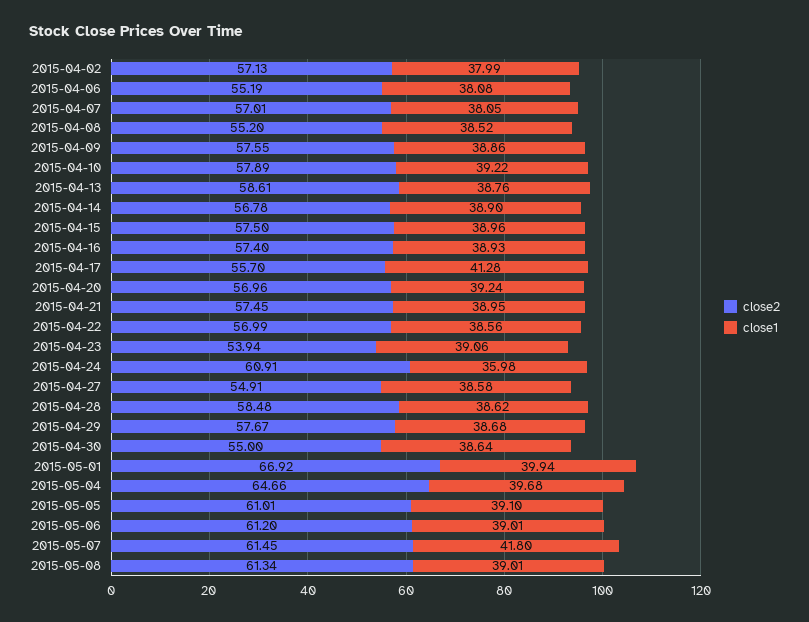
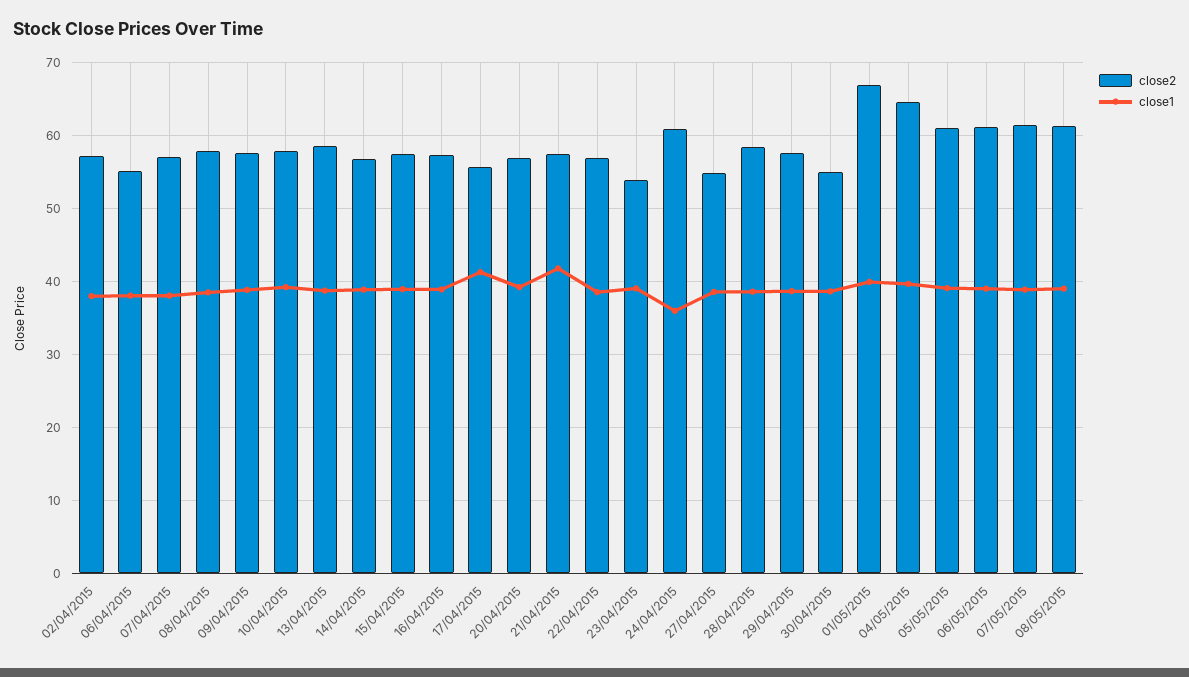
  {
    "close2": {
      "2015-04-02": 57.13,
      "2015-04-06": 55.19,
      "2015-04-07": 57.01,
-     "2015-04-08": 55.2,
+     "2015-04-08": 58,
      "2015-04-09": 57.55,
      "2015-04-10": 57.89,
      "2015-04-13": 58.61,
      "2015-04-14": 56.78,
      "2015-04-15": 57.5,
      "2015-04-16": 57.4,
      "2015-04-17": 55.7,
      "2015-04-20": 56.96,
      "2015-04-21": 57.45,
      "2015-04-22": 56.99,
      "2015-04-23": 53.94,
      "2015-04-24": 60.91,
      "2015-04-27": 54.91,
      "2015-04-28": 58.48,
      "2015-04-29": 57.67,
      "2015-04-30": 55,
      "2015-05-01": 66.92,
      "2015-05-04": 64.66,
      "2015-05-05": 61.01,
      "2015-05-06": 61.2,
      "2015-05-07": 61.45,
      "2015-05-08": 61.34
    },
    "close1": {
      "2015-04-02": 37.99,
      "2015-04-06": 38.08,
      "2015-04-07": 38.05,
      "2015-04-08": 38.52,
      "2015-04-09": 38.86,
      "2015-04-10": 39.22,
      "2015-04-13": 38.76,
      "2015-04-14": 38.9,
      "2015-04-15": 38.96,
      "2015-04-16": 38.93,
      "2015-04-17": 41.28,
      "2015-04-20": 39.24,
-     "2015-04-21": 38.95,
+     "2015-04-21": 42,
      "2015-04-22": 38.56,
      "2015-04-23": 39.06,
      "2015-04-24": 35.98,
      "2015-04-27": 38.58,
      "2015-04-28": 38.62,
      "2015-04-29": 38.68,
      "2015-04-30": 38.64,
      "2015-05-01": 39.94,
      "2015-05-04": 39.68,
      "2015-05-05": 39.1,
      "2015-05-06": 39.01,
-     "2015-05-07": 41.8,
+     "2015-05-07": 39,
      "2015-05-08": 39.01
    }
  }

